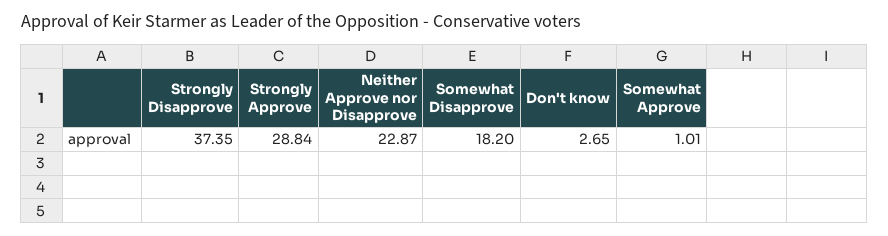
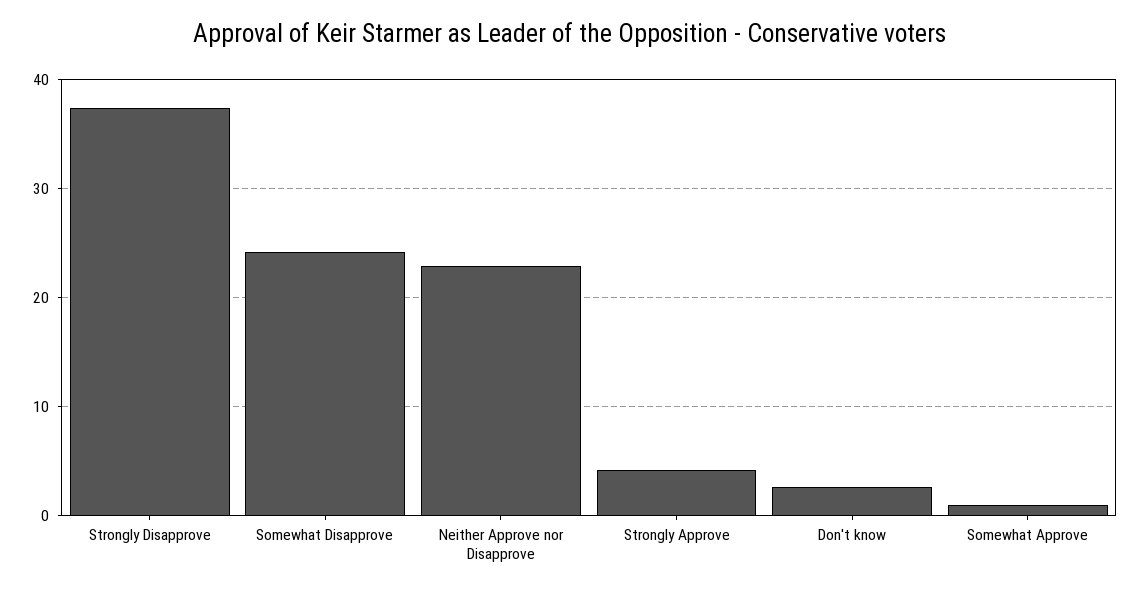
  {
    "Strongly Disapprove": 37.35,
-   "Strongly Approve": 28.84,
+   "Strongly Approve": 4,
    "Neither Approve nor Disapprove": 22.87,
-   "Somewhat Disapprove": 18.2,
+   "Somewhat Disapprove": 24,
    "Don't know": 2.65,
    "Somewhat Approve": 1.01
  }

